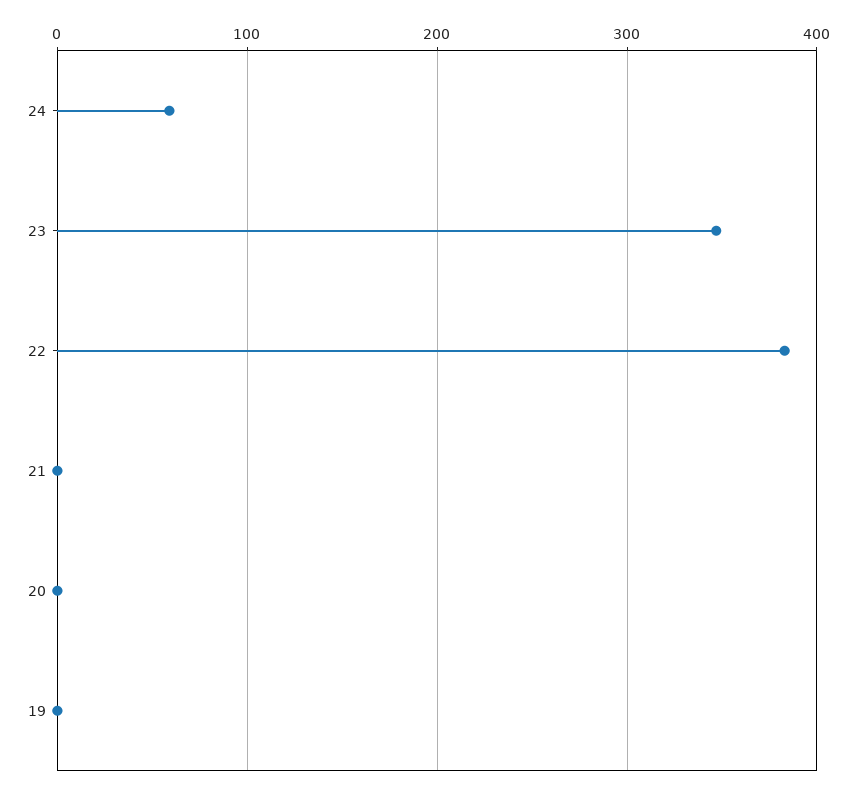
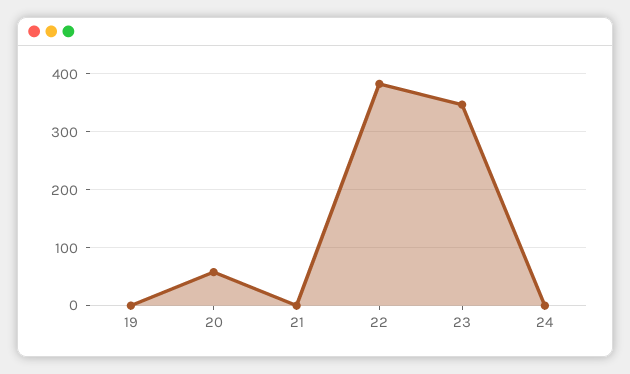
  {
-   "24": 60,
+   "24": 0,
    "23": 350,
    "22": 380,
    "21": 0,
-   "20": 0,
+   "20": 60,
    "19": 0
  }

